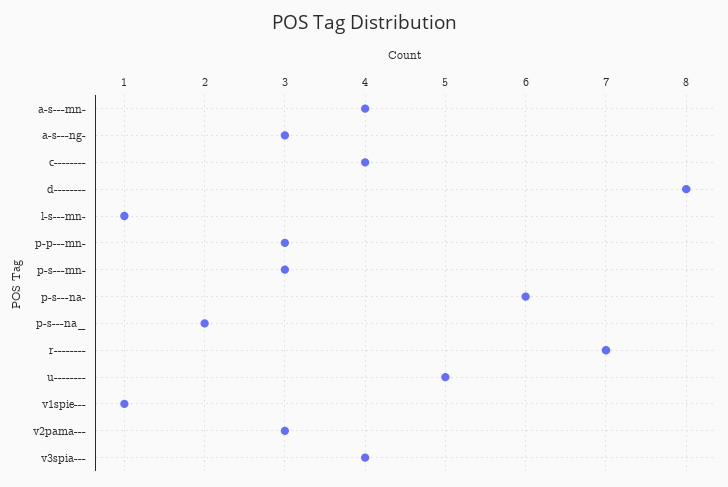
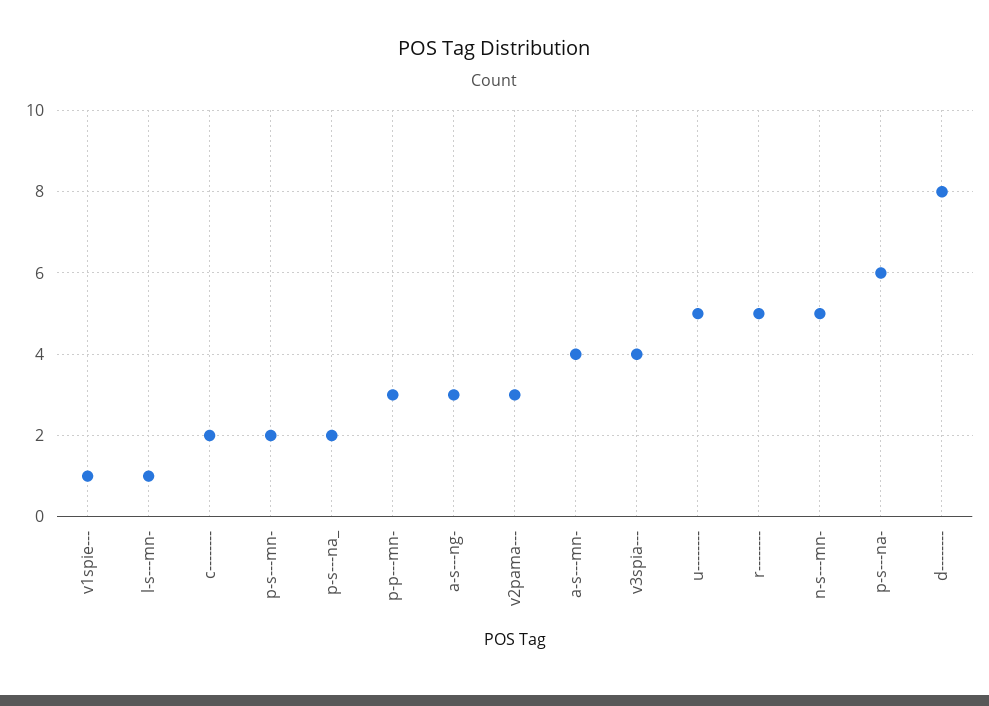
  {
    "a-s---mn-": 4,
    "a-s---ng-": 3,
-   "c--------": 4,
+   "c--------": 2,
    "d--------": 8,
    "l-s---mn-": 1,
    "p-p---mn-": 3,
-   "p-s---mn-": 3,
+   "p-s---mn-": 2,
    "p-s---na-": 6,
    "p-s---na_": 2,
-   "r--------": 7,
+   "r--------": 5,
    "u--------": 5,
    "v1spie---": 1,
    "v2pama---": 3,
-   "v3spia---": 4
+   "v3spia---": 4,
+   "n-s---mn-": 5
  }

